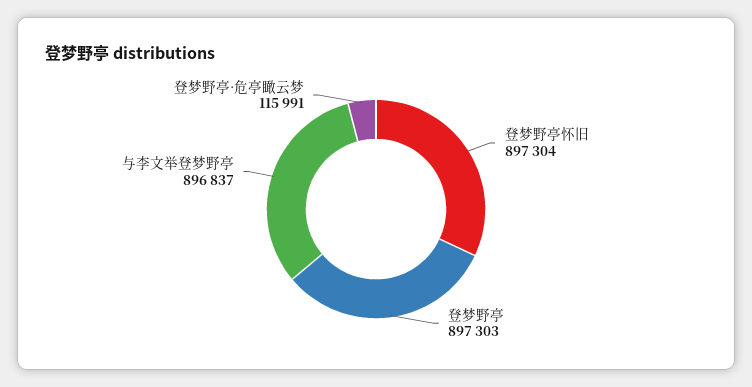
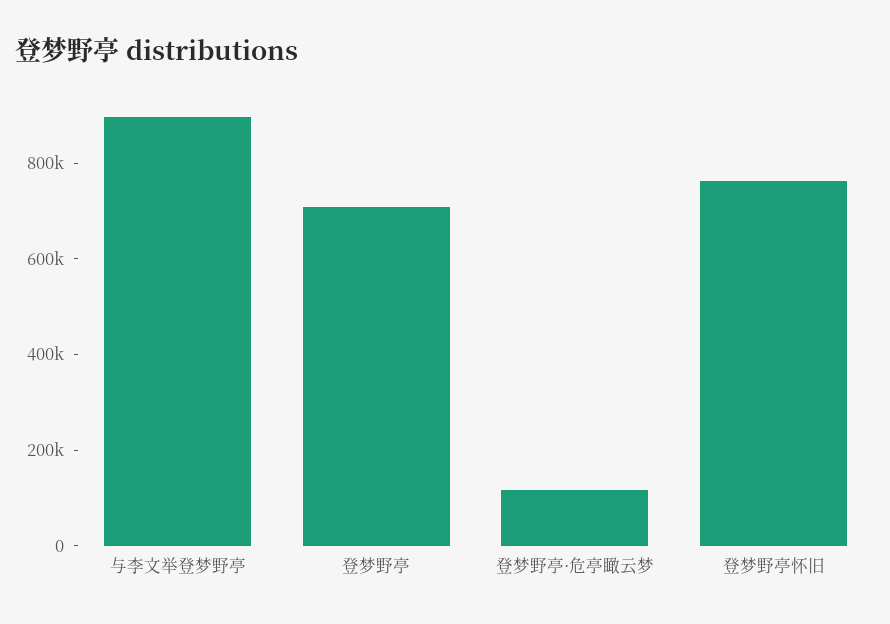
  {
-   "登梦野亭怀旧": 897304,
+   "登梦野亭怀旧": 750000,
-   "登梦野亭": 897303,
+   "登梦野亭": 700000,
    "与李文举登梦野亭": 896837,
    "登梦野亭·危亭瞰云梦": 115991
  }

